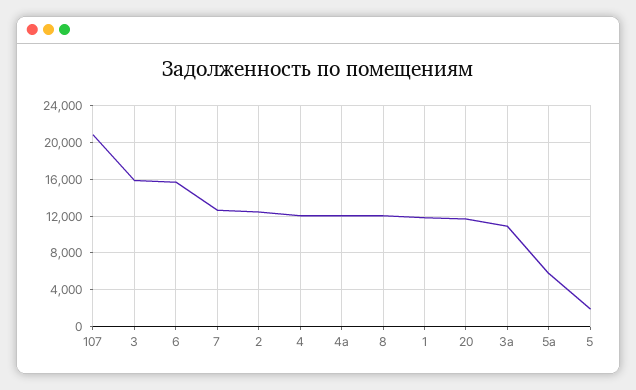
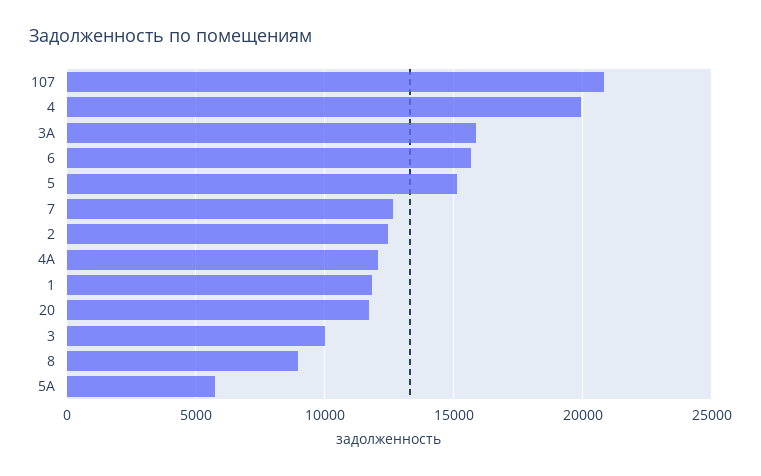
  {
    "107": 21000,
-   "3": 16000,
+   "3": 10000,
    "6": 15500,
    "7": 12500,
    "2": 12500,
-   "4": 12000,
+   "4": 20000,
    "4а": 12000,
-   "8": 12000,
+   "8": 9000,
    "1": 12000,
    "20": 11500,
-   "3а": 11000,
+   "3а": 16000,
    "5а": 6000,
-   "5": 2000
+   "5": 15000
  }

